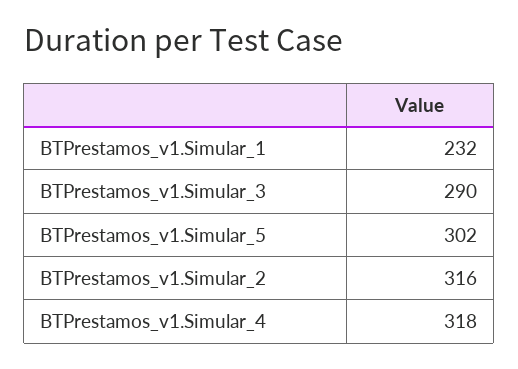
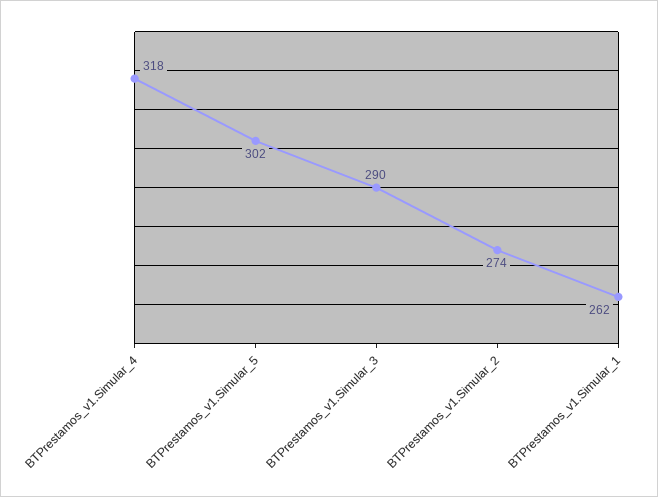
  {
-   "BTPrestamos_v1.Simular_1": 232,
+   "BTPrestamos_v1.Simular_1": 262,
    "BTPrestamos_v1.Simular_3": 290,
    "BTPrestamos_v1.Simular_5": 302,
-   "BTPrestamos_v1.Simular_2": 316,
+   "BTPrestamos_v1.Simular_2": 274,
    "BTPrestamos_v1.Simular_4": 318
  }

